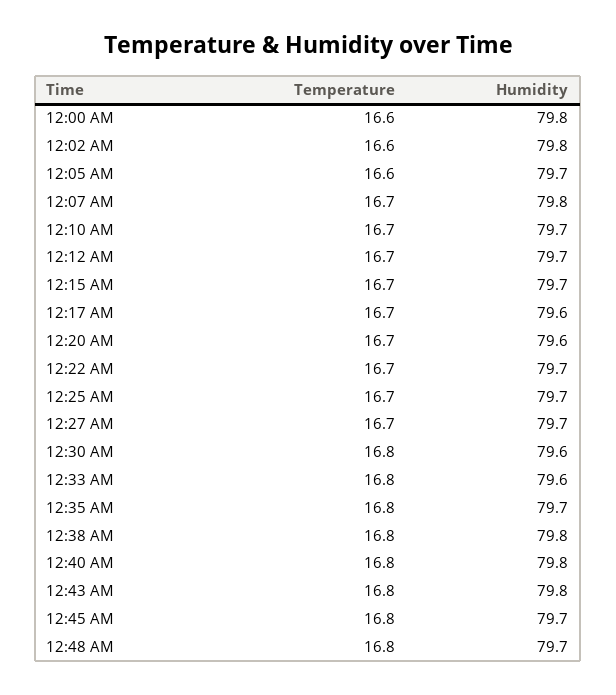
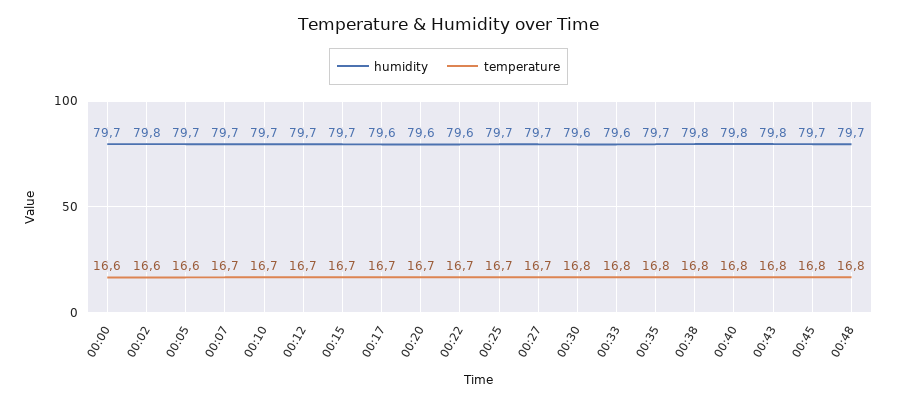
  {
    "Temperature": {
      "12:00 AM": 16.6,
      "12:02 AM": 16.6,
      "12:05 AM": 16.6,
      "12:07 AM": 16.7,
      "12:10 AM": 16.7,
      "12:12 AM": 16.7,
      "12:15 AM": 16.7,
      "12:17 AM": 16.7,
      "12:20 AM": 16.7,
      "12:22 AM": 16.7,
      "12:25 AM": 16.7,
      "12:27 AM": 16.7,
      "12:30 AM": 16.8,
      "12:33 AM": 16.8,
      "12:35 AM": 16.8,
      "12:38 AM": 16.8,
      "12:40 AM": 16.8,
      "12:43 AM": 16.8,
      "12:45 AM": 16.8,
      "12:48 AM": 16.8
    },
    "Humidity": {
-     "12:00 AM": 79.8,
+     "12:00 AM": 79.7,
      "12:02 AM": 79.8,
      "12:05 AM": 79.7,
-     "12:07 AM": 79.8,
+     "12:07 AM": 79.7,
      "12:10 AM": 79.7,
      "12:12 AM": 79.7,
      "12:15 AM": 79.7,
      "12:17 AM": 79.6,
      "12:20 AM": 79.6,
-     "12:22 AM": 79.7,
+     "12:22 AM": 79.6,
      "12:25 AM": 79.7,
      "12:27 AM": 79.7,
      "12:30 AM": 79.6,
      "12:33 AM": 79.6,
      "12:35 AM": 79.7,
      "12:38 AM": 79.8,
      "12:40 AM": 79.8,
      "12:43 AM": 79.8,
      "12:45 AM": 79.7,
      "12:48 AM": 79.7
    }
  }

